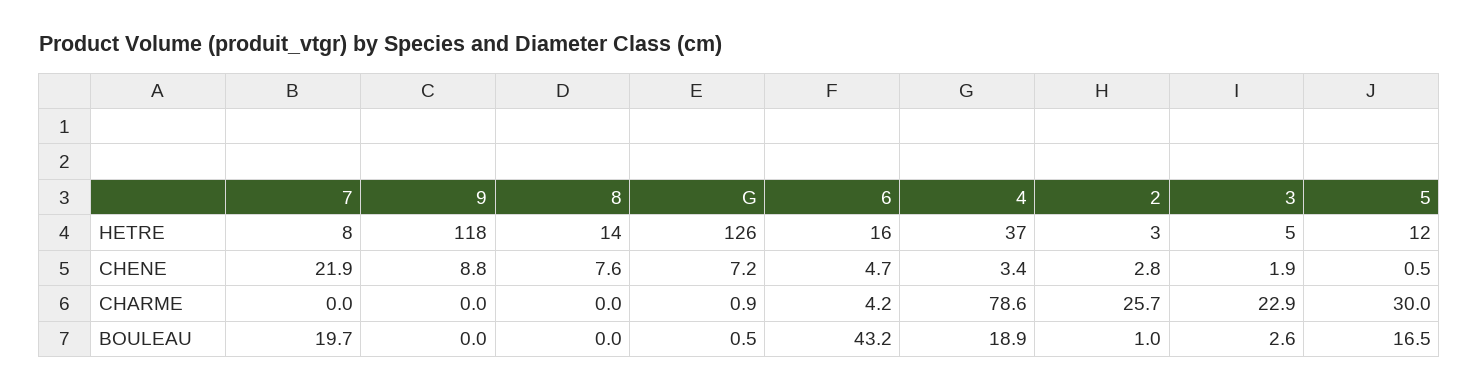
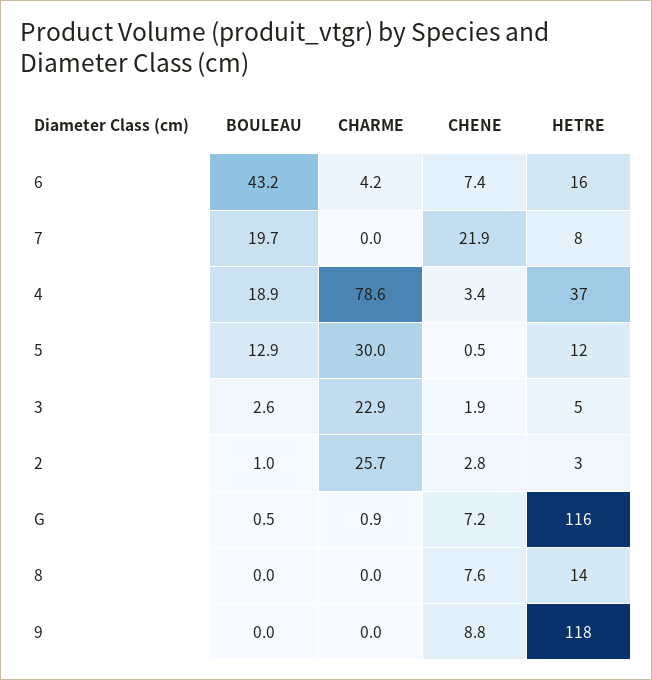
  {
    "7": {
      "HETRE": 8,
      "CHENE": 21.9,
      "CHARME": 0,
      "BOULEAU": 19.7
    },
    "9": {
      "HETRE": 118,
      "CHENE": 8.8,
      "CHARME": 0,
      "BOULEAU": 0
    },
    "8": {
      "HETRE": 14,
      "CHENE": 7.6,
      "CHARME": 0,
      "BOULEAU": 0
    },
    "G": {
-     "HETRE": 126,
+     "HETRE": 116,
      "CHENE": 7.2,
      "CHARME": 0.9,
      "BOULEAU": 0.5
    },
    "6": {
      "HETRE": 16,
-     "CHENE": 4.7,
+     "CHENE": 7.4,
      "CHARME": 4.2,
      "BOULEAU": 43.2
    },
    "4": {
      "HETRE": 37,
      "CHENE": 3.4,
      "CHARME": 78.6,
      "BOULEAU": 18.9
    },
    "2": {
      "HETRE": 3,
      "CHENE": 2.8,
      "CHARME": 25.7,
      "BOULEAU": 1
    },
    "3": {
      "HETRE": 5,
      "CHENE": 1.9,
      "CHARME": 22.9,
      "BOULEAU": 2.6
    },
    "5": {
      "HETRE": 12,
      "CHENE": 0.5,
      "CHARME": 30,
-     "BOULEAU": 16.5
+     "BOULEAU": 12.9
    }
  }

